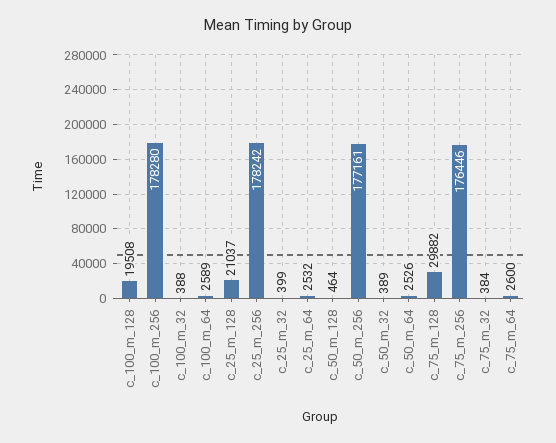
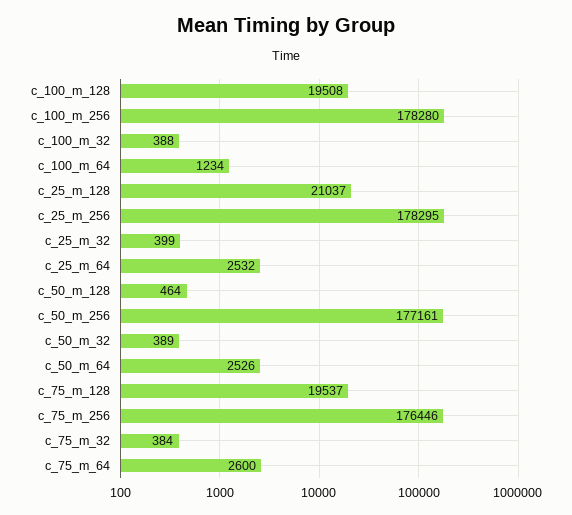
  {
    "c_100_m_128": 19508,
    "c_100_m_256": 178280,
    "c_100_m_32": 388,
-   "c_100_m_64": 2589,
+   "c_100_m_64": 1234,
    "c_25_m_128": 21037,
-   "c_25_m_256": 178242,
+   "c_25_m_256": 178295,
    "c_25_m_32": 399,
    "c_25_m_64": 2532,
    "c_50_m_128": 464,
    "c_50_m_256": 177161,
    "c_50_m_32": 389,
    "c_50_m_64": 2526,
-   "c_75_m_128": 29882,
+   "c_75_m_128": 19537,
    "c_75_m_256": 176446,
    "c_75_m_32": 384,
    "c_75_m_64": 2600
  }

